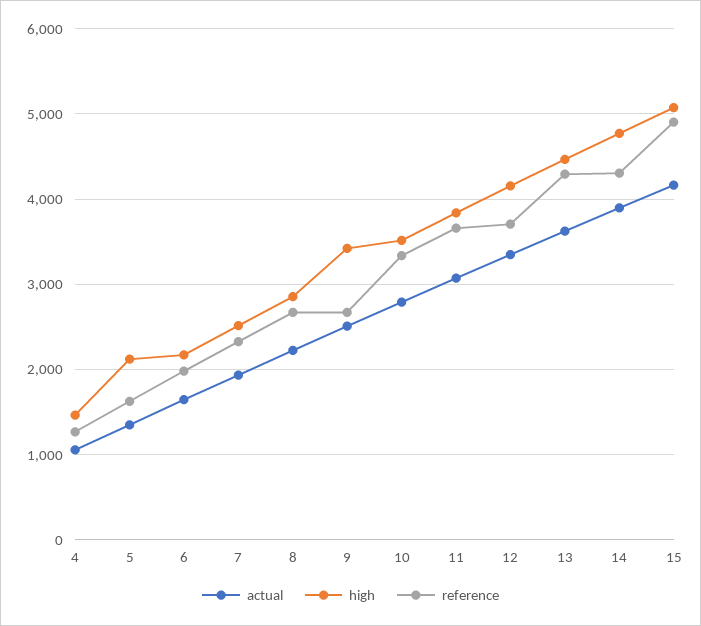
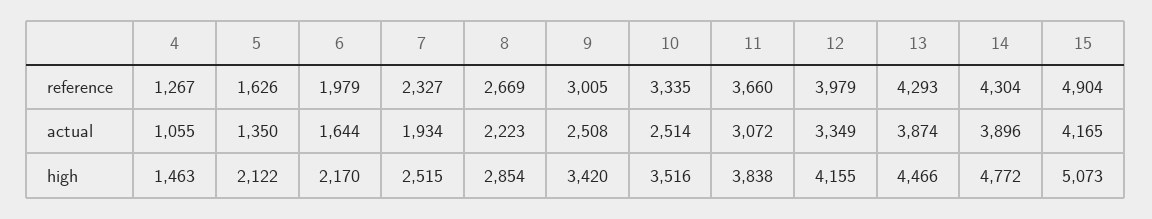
  {
    "actual": {
      "4": 1055,
      "5": 1350,
      "6": 1644,
      "7": 1934,
      "8": 2223,
      "9": 2508,
-     "10": 2800,
+     "10": 2514,
      "11": 3072,
      "12": 3349,
-     "13": 3600,
+     "13": 3874,
      "14": 3896,
      "15": 4165
    },
    "high": {
      "4": 1463,
      "5": 2122,
      "6": 2170,
      "7": 2515,
      "8": 2854,
      "9": 3420,
      "10": 3516,
      "11": 3838,
      "12": 4155,
      "13": 4466,
      "14": 4772,
      "15": 5073
    },
    "reference": {
      "4": 1267,
      "5": 1626,
      "6": 1979,
      "7": 2327,
      "8": 2669,
-     "9": 2700,
+     "9": 3005,
      "10": 3335,
      "11": 3660,
-     "12": 3700,
+     "12": 3979,
      "13": 4293,
      "14": 4304,
      "15": 4904
    }
  }

